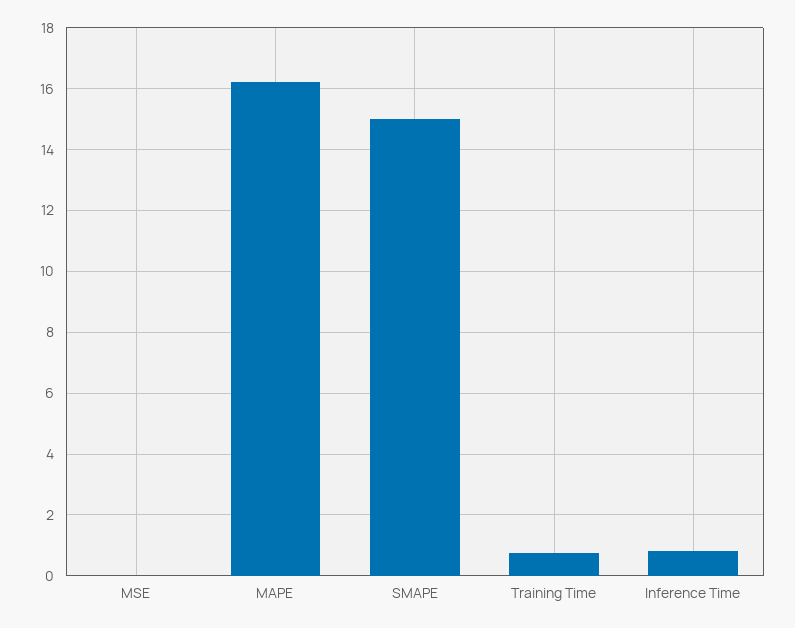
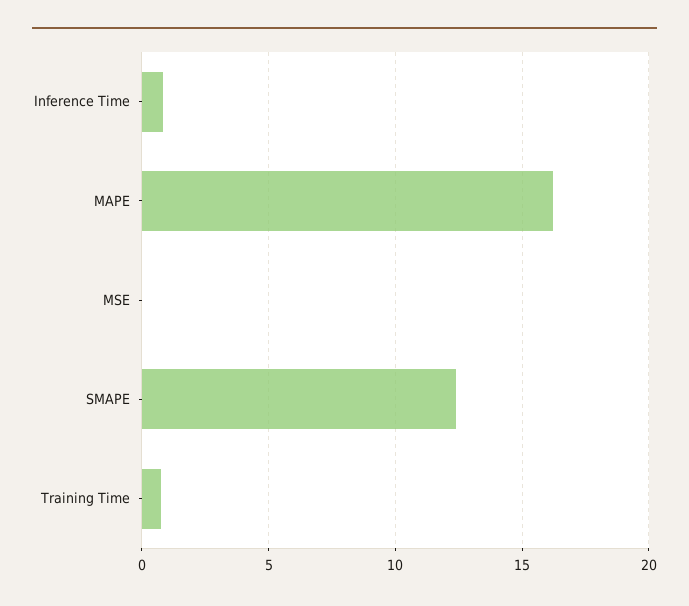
  {
    "MSE": 0,
    "MAPE": 16.2,
-   "SMAPE": 15,
+   "SMAPE": 12.5,
    "Training Time": 0.8,
    "Inference Time": 0.8
  }

